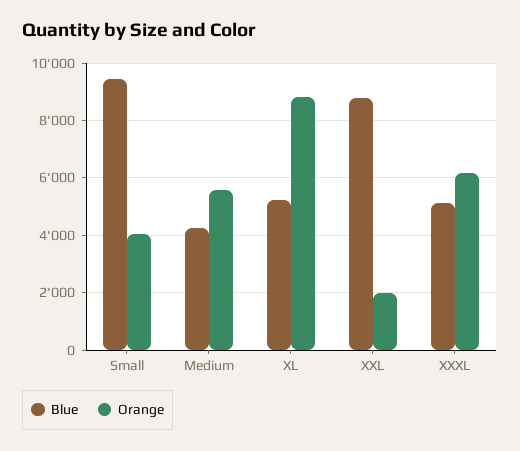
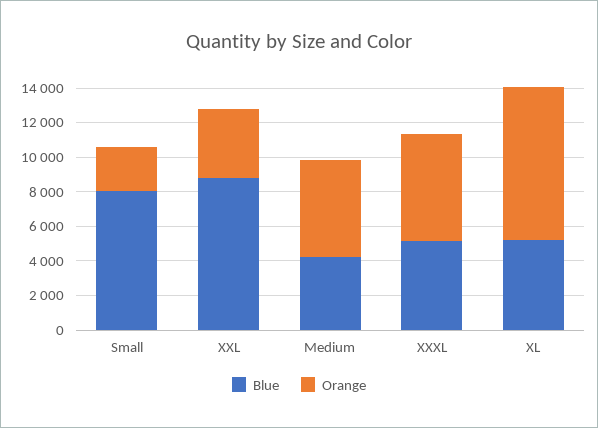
  {
    "Blue": {
-     "Small": 9500,
+     "Small": 8000,
      "Medium": 4250,
      "XL": 5250,
      "XXL": 8750,
      "XXXL": 5250
    },
    "Orange": {
-     "Small": 4000,
+     "Small": 2500,
      "Medium": 5500,
      "XL": 8750,
-     "XXL": 2000,
+     "XXL": 4000,
      "XXXL": 6250
    }
  }

